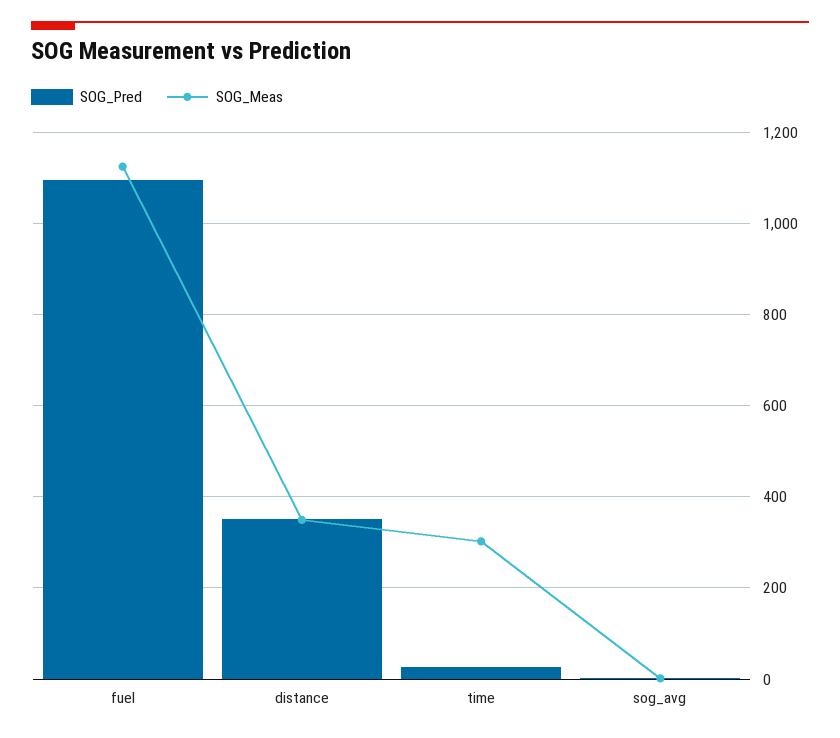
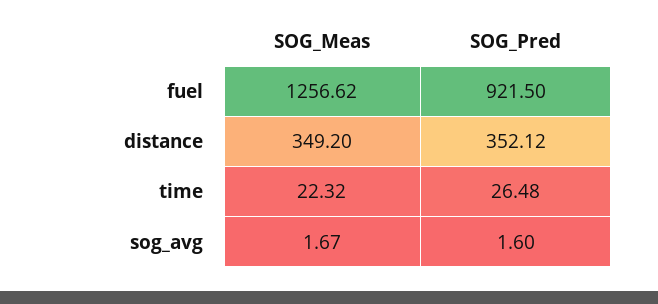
  {
    "SOG_Pred": {
-     "fuel": 1100,
+     "fuel": 921.5,
      "distance": 352.12,
      "time": 26.48,
      "sog_avg": 1.6
    },
    "SOG_Meas": {
-     "fuel": 1120,
+     "fuel": 1256.62,
      "distance": 349.2,
-     "time": 300,
+     "time": 22.32,
      "sog_avg": 1.67
    }
  }

